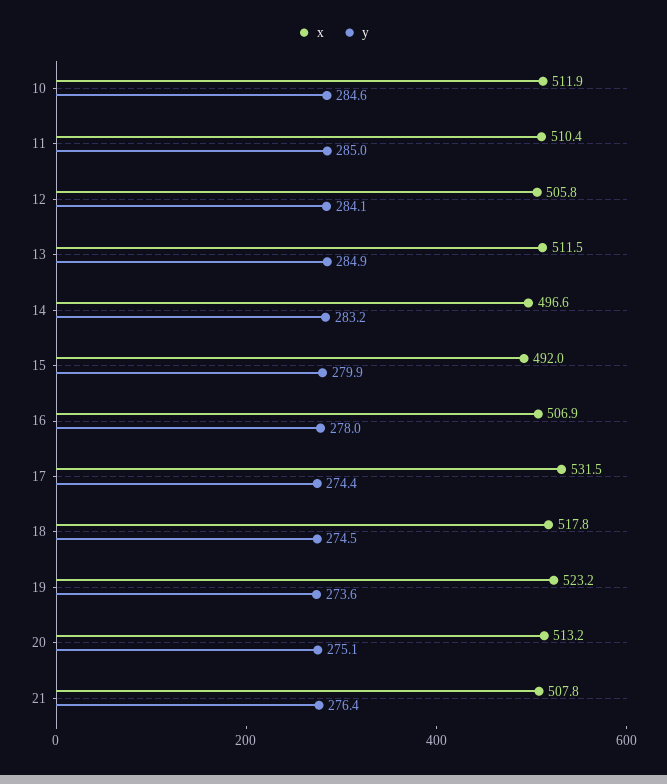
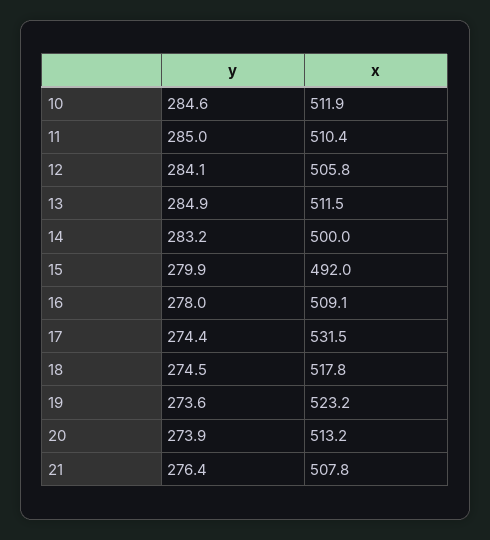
  {
    "x": {
      "10": 511.9,
      "11": 510.4,
      "12": 505.8,
      "13": 511.5,
-     "14": 496.6,
+     "14": 500,
      "15": 492,
-     "16": 506.9,
+     "16": 509.1,
      "17": 531.5,
      "18": 517.8,
      "19": 523.2,
      "20": 513.2,
      "21": 507.8
    },
    "y": {
      "10": 284.6,
      "11": 285,
      "12": 284.1,
      "13": 284.9,
      "14": 283.2,
      "15": 279.9,
      "16": 278,
      "17": 274.4,
      "18": 274.5,
      "19": 273.6,
-     "20": 275.1,
+     "20": 273.9,
      "21": 276.4
    }
  }

